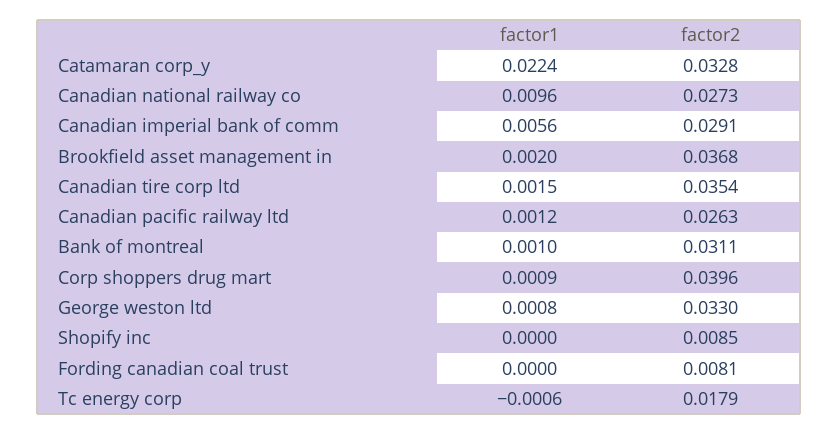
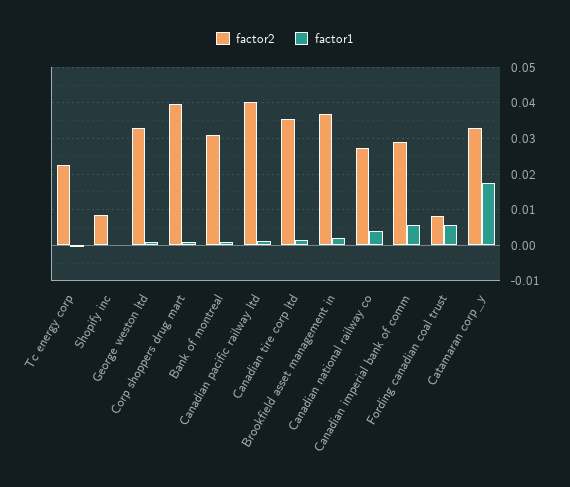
  {
    "factor1": {
-     "Catamaran corp_y": 0.0224,
+     "Catamaran corp_y": 0.018,
-     "Canadian national railway co": 0.0096,
+     "Canadian national railway co": 0.004,
      "Canadian imperial bank of comm": 0.0056,
      "Brookfield asset management in": 0.002,
      "Canadian tire corp ltd": 0.0015,
      "Canadian pacific railway ltd": 0.0012,
      "Bank of montreal": 0.001,
      "Corp shoppers drug mart": 0.0009,
      "George weston ltd": 0.0008,
      "Shopify inc": 0,
-     "Fording canadian coal trust": 0,
+     "Fording canadian coal trust": 0.006,
      "Tc energy corp": -0.0006
    },
    "factor2": {
      "Catamaran corp_y": 0.0328,
      "Canadian national railway co": 0.0273,
      "Canadian imperial bank of comm": 0.0291,
      "Brookfield asset management in": 0.0368,
      "Canadian tire corp ltd": 0.0354,
-     "Canadian pacific railway ltd": 0.0263,
+     "Canadian pacific railway ltd": 0.04,
      "Bank of montreal": 0.0311,
      "Corp shoppers drug mart": 0.0396,
      "George weston ltd": 0.033,
      "Shopify inc": 0.0085,
      "Fording canadian coal trust": 0.0081,
-     "Tc energy corp": 0.0179
+     "Tc energy corp": 0.022
    }
  }

